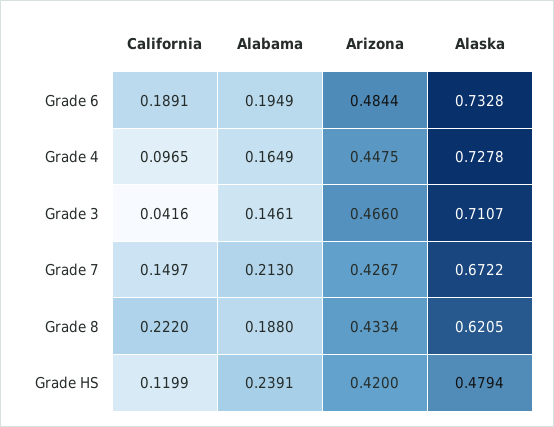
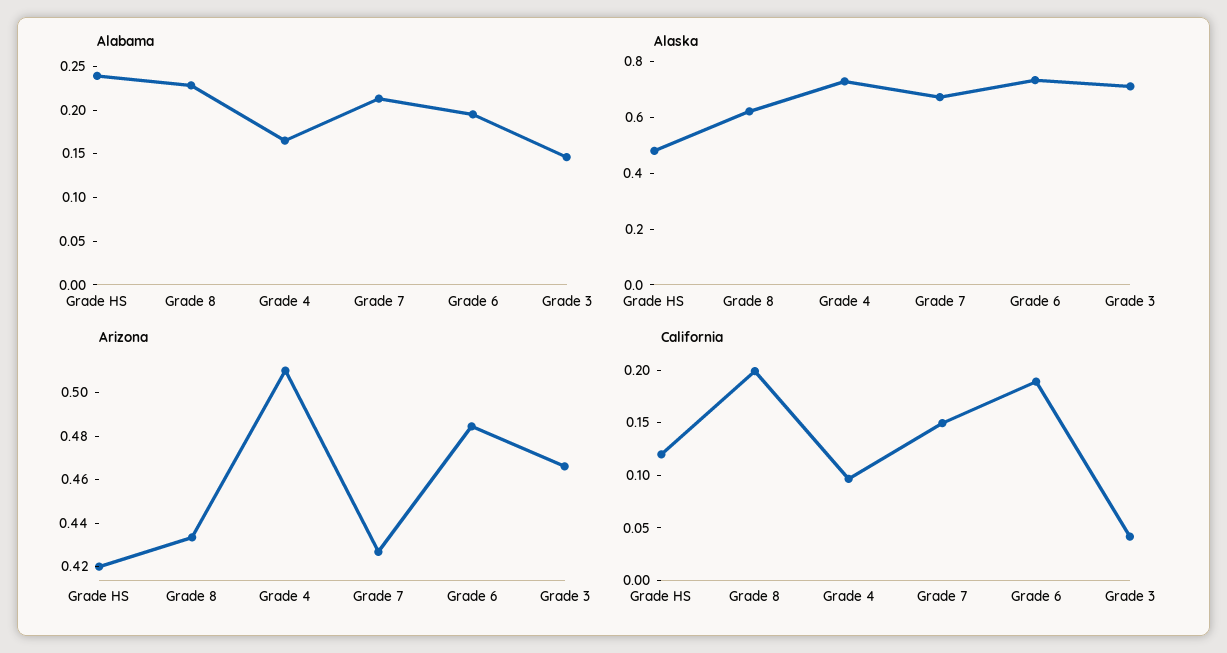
  {
    "California": {
      "Grade 6": 0.1891,
      "Grade 4": 0.0965,
      "Grade 3": 0.0416,
      "Grade 7": 0.1497,
-     "Grade 8": 0.222,
+     "Grade 8": 0.2,
      "Grade HS": 0.1199
    },
    "Alabama": {
      "Grade 6": 0.1949,
      "Grade 4": 0.1649,
      "Grade 3": 0.1461,
      "Grade 7": 0.213,
-     "Grade 8": 0.188,
+     "Grade 8": 0.23,
      "Grade HS": 0.2391
    },
    "Arizona": {
      "Grade 6": 0.4844,
-     "Grade 4": 0.4475,
+     "Grade 4": 0.51,
      "Grade 3": 0.466,
      "Grade 7": 0.4267,
      "Grade 8": 0.4334,
      "Grade HS": 0.42
    },
    "Alaska": {
      "Grade 6": 0.7328,
      "Grade 4": 0.7278,
      "Grade 3": 0.7107,
      "Grade 7": 0.6722,
      "Grade 8": 0.6205,
      "Grade HS": 0.4794
    }
  }

